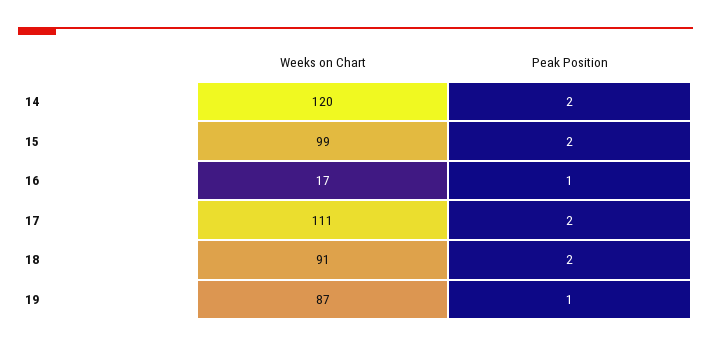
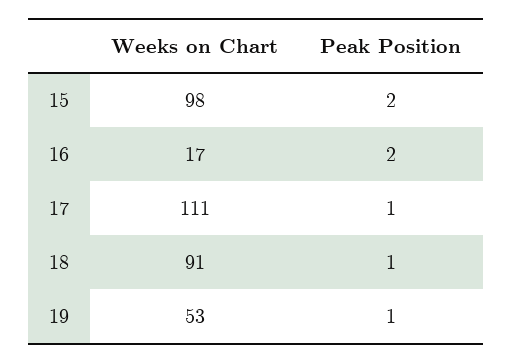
  {
    "Weeks on Chart": {
-     "14": 120,
-     "15": 99,
+     "15": 98,
      "16": 17,
      "17": 111,
      "18": 91,
-     "19": 87
+     "19": 53
    },
    "Peak Position": {
-     "14": 2,
      "15": 2,
-     "16": 1,
+     "16": 2,
-     "17": 2,
+     "17": 1,
-     "18": 2,
+     "18": 1,
      "19": 1
    }
  }

